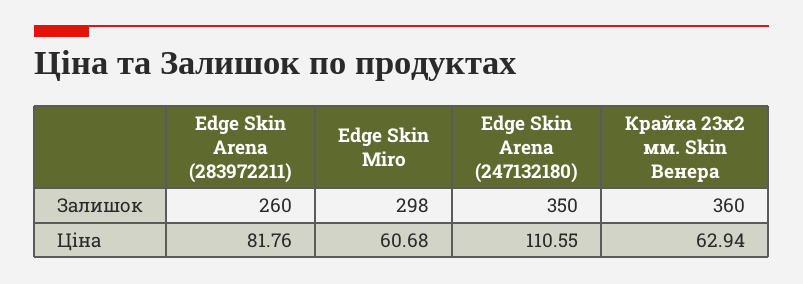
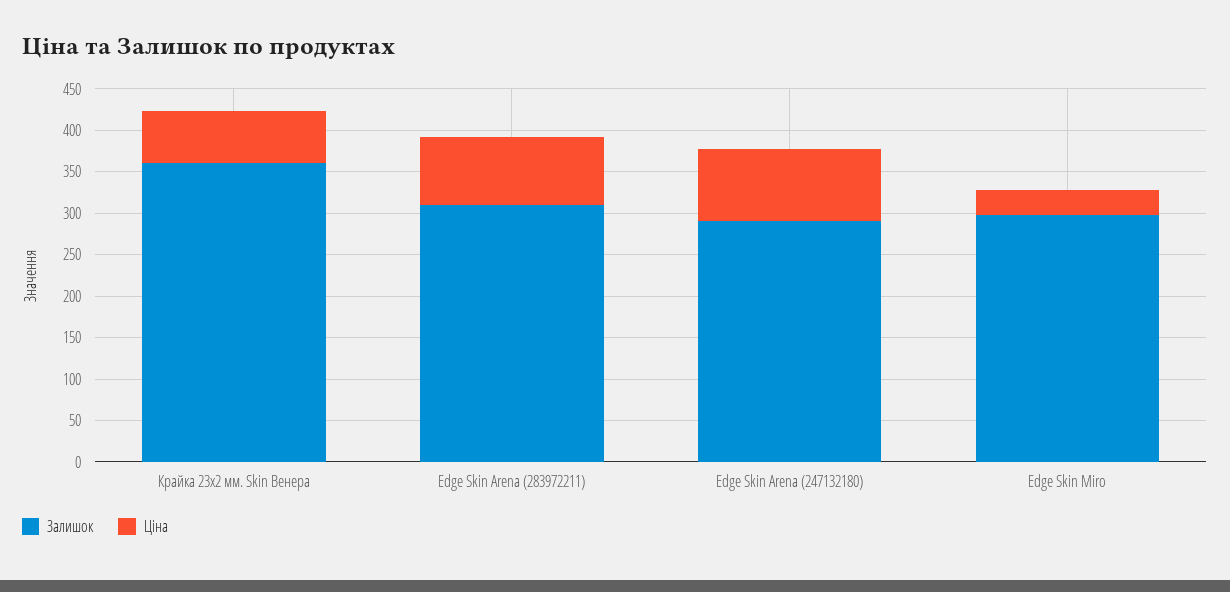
  {
    "Залишок": {
-     "Edge Skin Arena (283972211)": 260,
+     "Edge Skin Arena (283972211)": 310,
      "Edge Skin Miro": 298,
-     "Edge Skin Arena (247132180)": 350,
+     "Edge Skin Arena (247132180)": 290,
      "Крайка 23x2 мм. Skin Венера": 360
    },
    "Ціна": {
      "Edge Skin Arena (283972211)": 81.76,
-     "Edge Skin Miro": 60.68,
+     "Edge Skin Miro": 30,
-     "Edge Skin Arena (247132180)": 110.55,
+     "Edge Skin Arena (247132180)": 90,
      "Крайка 23x2 мм. Skin Венера": 62.94
    }
  }

